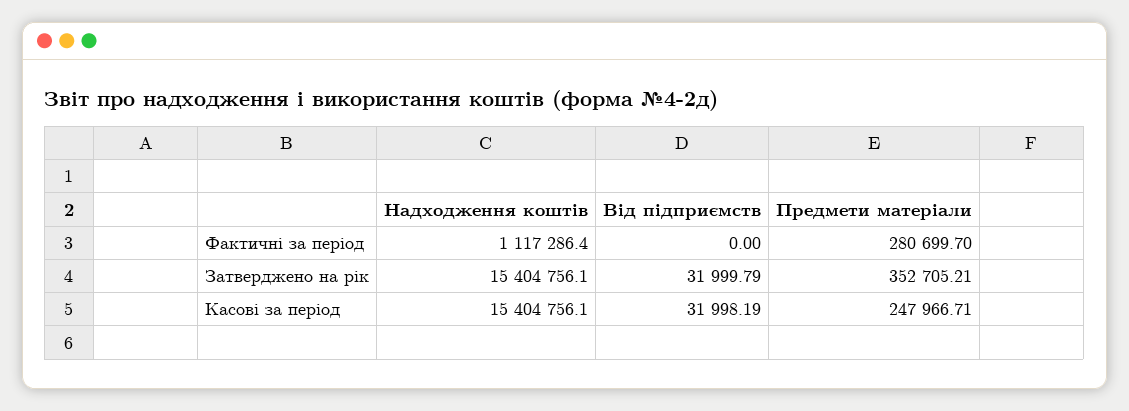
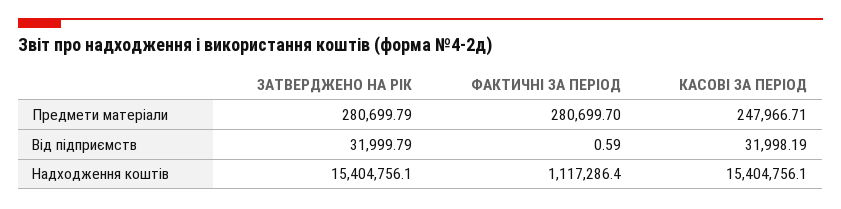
  {
    "Надходження коштів": {
      "Фактичні за період": 1117286.4,
      "Затверджено на рік": 15404756.1,
      "Касові за період": 15404756.1
    },
    "Від підприємств": {
-     "Фактичні за період": 0,
+     "Фактичні за період": 0.59,
      "Затверджено на рік": 31999.79,
      "Касові за період": 31998.19
    },
    "Предмети матеріали": {
      "Фактичні за період": 280699.7,
-     "Затверджено на рік": 352705.21,
+     "Затверджено на рік": 280699.79,
      "Касові за період": 247966.71
    }
  }

